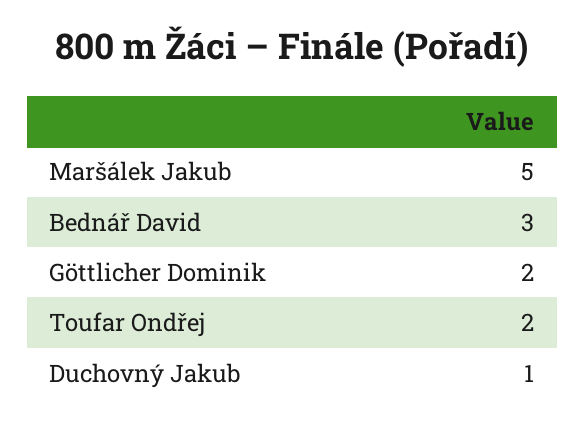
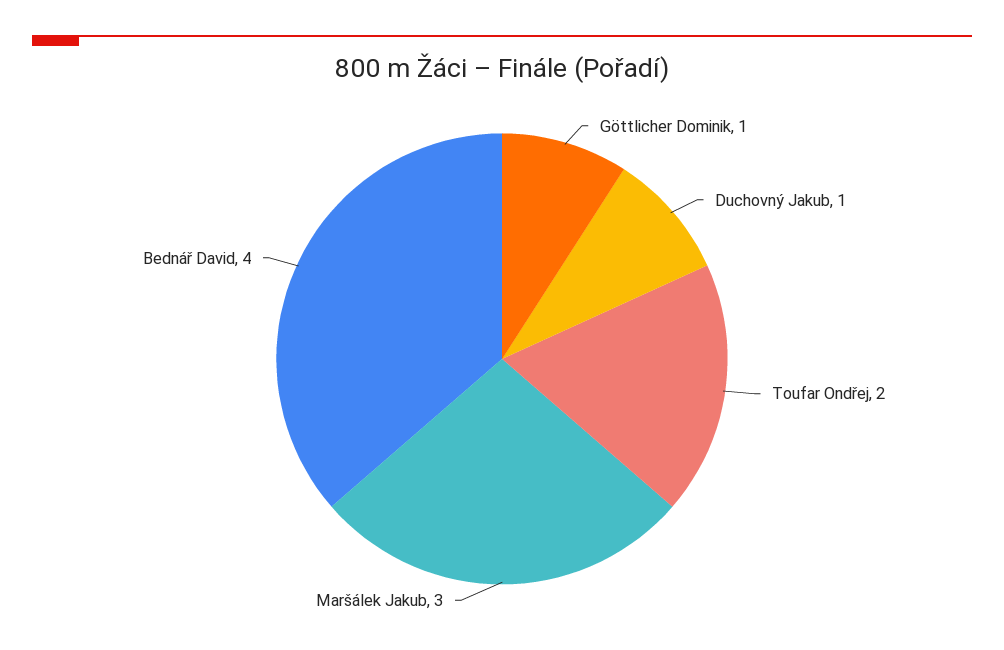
  {
-   "Maršálek Jakub": 5,
+   "Maršálek Jakub": 3,
-   "Bednář David": 3,
+   "Bednář David": 4,
-   "Göttlicher Dominik": 2,
+   "Göttlicher Dominik": 1,
    "Toufar Ondřej": 2,
    "Duchovný Jakub": 1
  }

